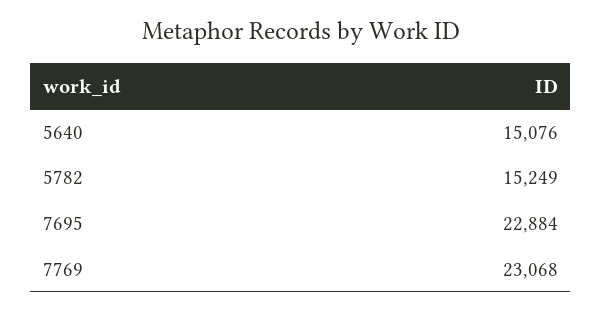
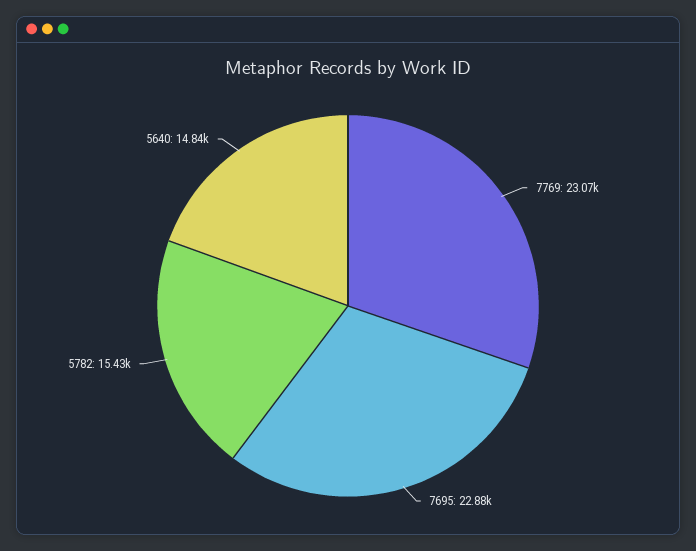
  {
-   "5640": 15076,
+   "5640": 14840,
-   "5782": 15249,
+   "5782": 15430,
    "7695": 22884,
    "7769": 23068
  }

